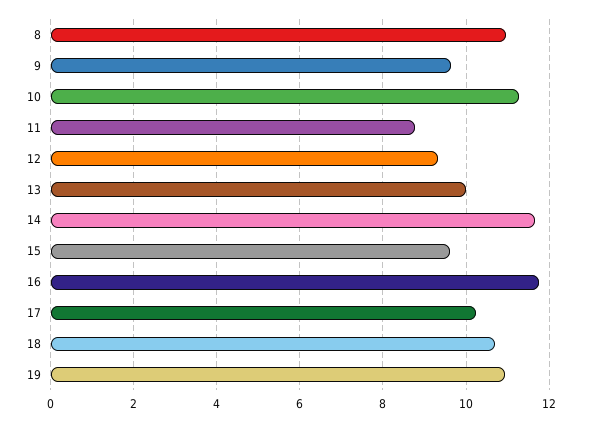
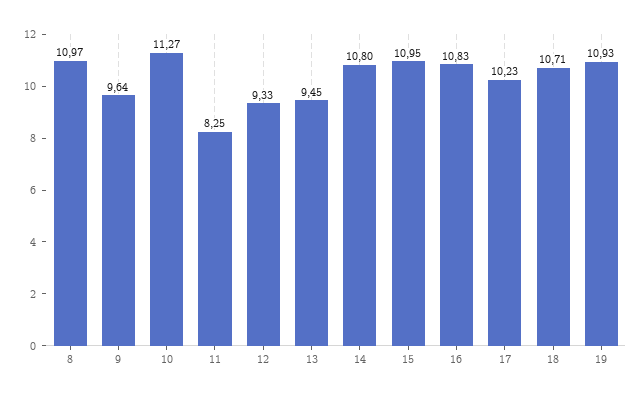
  {
    "8": 10.97,
    "9": 9.64,
    "10": 11.27,
-   "11": 8.8,
+   "11": 8.25,
    "12": 9.33,
-   "13": 10,
+   "13": 9.45,
-   "14": 11.6,
+   "14": 10.8,
-   "15": 9.6,
+   "15": 10.95,
-   "16": 11.8,
+   "16": 10.83,
    "17": 10.23,
    "18": 10.71,
    "19": 10.93
  }

